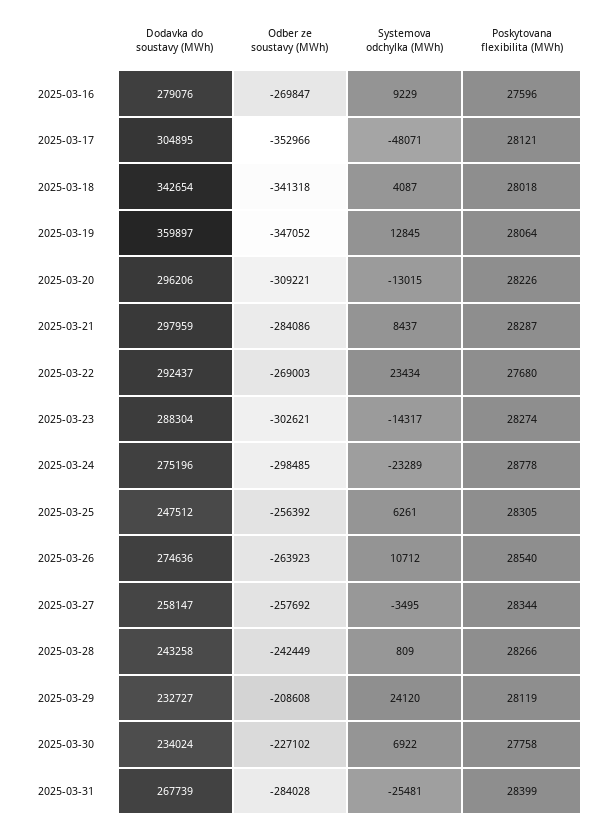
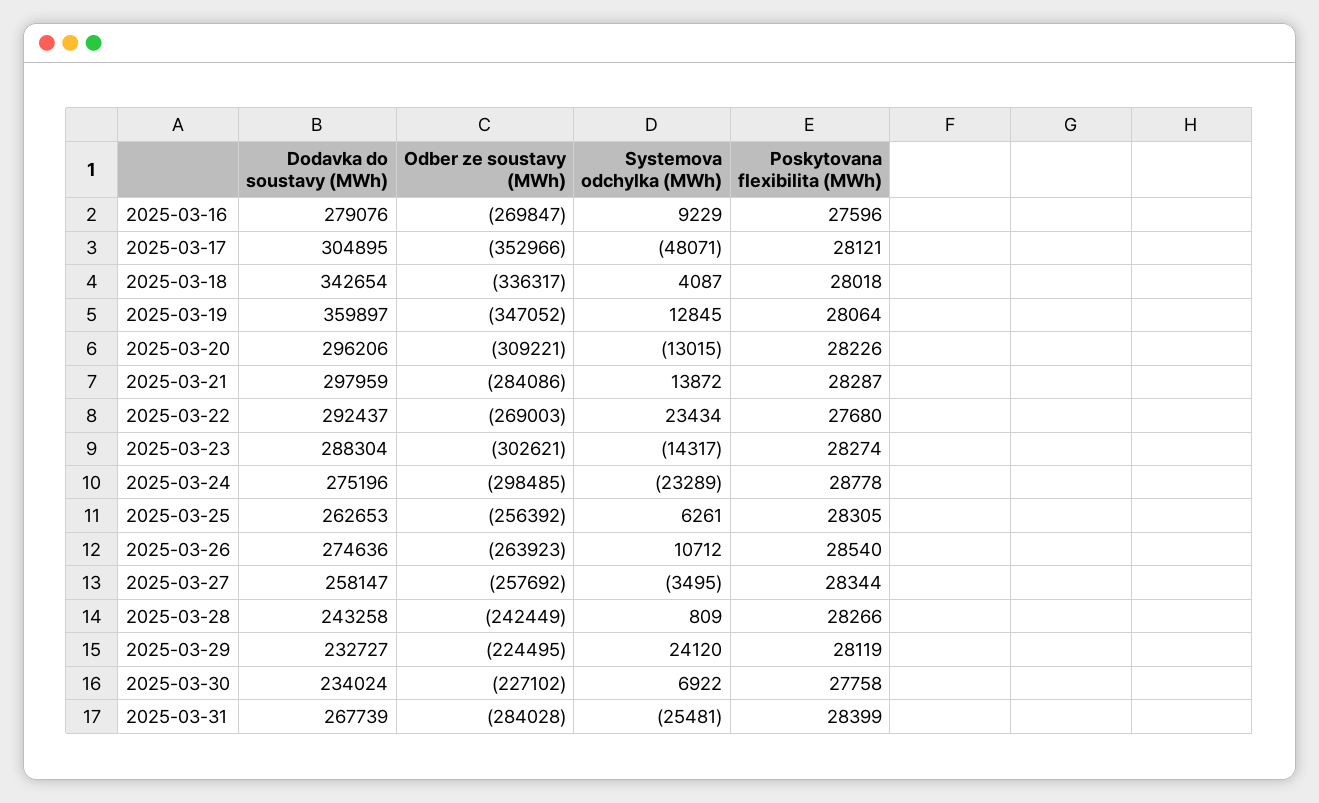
  {
    "Dodavka do soustavy (MWh)": {
      "2025-03-16": 279076,
      "2025-03-17": 304895,
      "2025-03-18": 342654,
      "2025-03-19": 359897,
      "2025-03-20": 296206,
      "2025-03-21": 297959,
      "2025-03-22": 292437,
      "2025-03-23": 288304,
      "2025-03-24": 275196,
-     "2025-03-25": 247512,
+     "2025-03-25": 262653,
      "2025-03-26": 274636,
      "2025-03-27": 258147,
      "2025-03-28": 243258,
      "2025-03-29": 232727,
      "2025-03-30": 234024,
      "2025-03-31": 267739
    },
    "Odber ze soustavy (MWh)": {
      "2025-03-16": -269847,
      "2025-03-17": -352966,
-     "2025-03-18": -341318,
+     "2025-03-18": -336317,
      "2025-03-19": -347052,
      "2025-03-20": -309221,
      "2025-03-21": -284086,
      "2025-03-22": -269003,
      "2025-03-23": -302621,
      "2025-03-24": -298485,
      "2025-03-25": -256392,
      "2025-03-26": -263923,
      "2025-03-27": -257692,
      "2025-03-28": -242449,
-     "2025-03-29": -208608,
+     "2025-03-29": -224495,
      "2025-03-30": -227102,
      "2025-03-31": -284028
    },
    "Systemova odchylka (MWh)": {
      "2025-03-16": 9229,
      "2025-03-17": -48071,
      "2025-03-18": 4087,
      "2025-03-19": 12845,
      "2025-03-20": -13015,
-     "2025-03-21": 8437,
+     "2025-03-21": 13872,
      "2025-03-22": 23434,
      "2025-03-23": -14317,
      "2025-03-24": -23289,
      "2025-03-25": 6261,
      "2025-03-26": 10712,
      "2025-03-27": -3495,
      "2025-03-28": 809,
      "2025-03-29": 24120,
      "2025-03-30": 6922,
      "2025-03-31": -25481
    },
    "Poskytovana flexibilita (MWh)": {
      "2025-03-16": 27596,
      "2025-03-17": 28121,
      "2025-03-18": 28018,
      "2025-03-19": 28064,
      "2025-03-20": 28226,
      "2025-03-21": 28287,
      "2025-03-22": 27680,
      "2025-03-23": 28274,
      "2025-03-24": 28778,
      "2025-03-25": 28305,
      "2025-03-26": 28540,
      "2025-03-27": 28344,
      "2025-03-28": 28266,
      "2025-03-29": 28119,
      "2025-03-30": 27758,
      "2025-03-31": 28399
    }
  }

